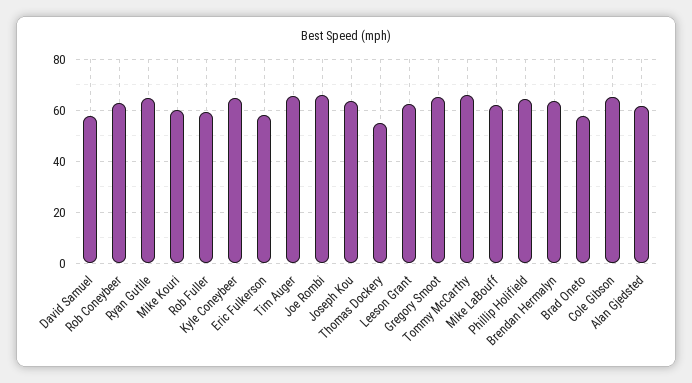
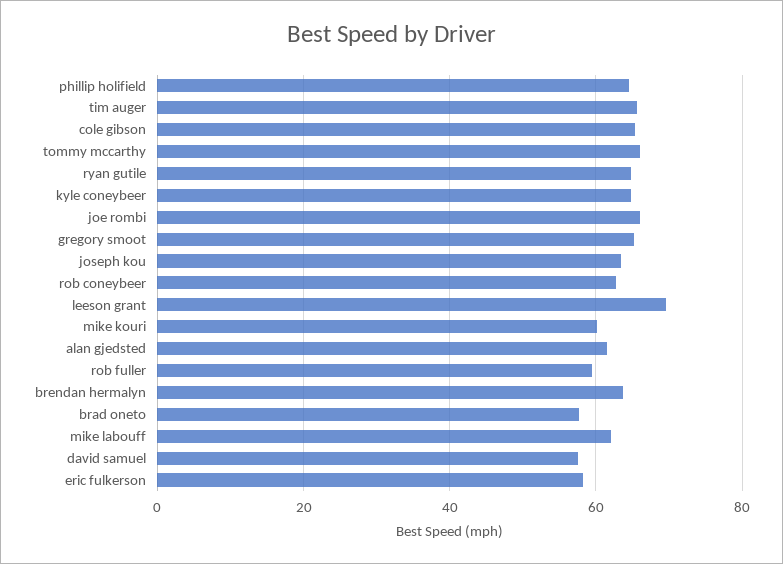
  {
    "David Samuel": 58,
    "Rob Coneybeer": 62,
    "Ryan Gutile": 64,
    "Mike Kouri": 60,
    "Rob Fuller": 60,
    "Kyle Coneybeer": 64,
    "Eric Fulkerson": 58,
    "Tim Auger": 66,
    "Joe Rombi": 66,
    "Joseph Kou": 64,
-   "Thomas Dockery": 55,
-   "Leeson Grant": 62.5,
+   "Leeson Grant": 70,
    "Gregory Smoot": 66,
    "Tommy McCarthy": 66,
    "Mike LaBouff": 62,
    "Phillip Holifield": 64,
    "Brendan Hermalyn": 64,
    "Brad Oneto": 58,
    "Cole Gibson": 66,
    "Alan Gjedsted": 62
  }

